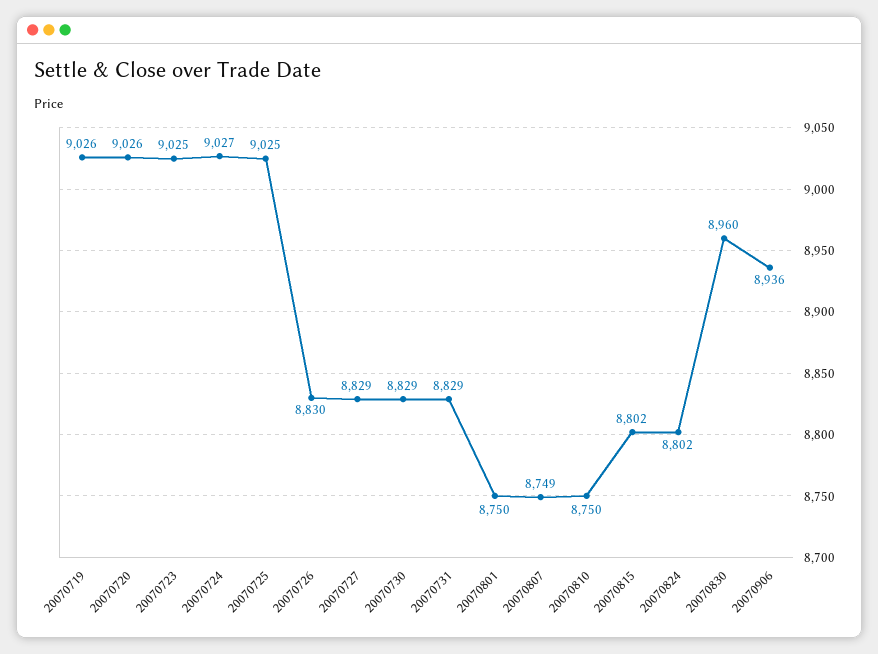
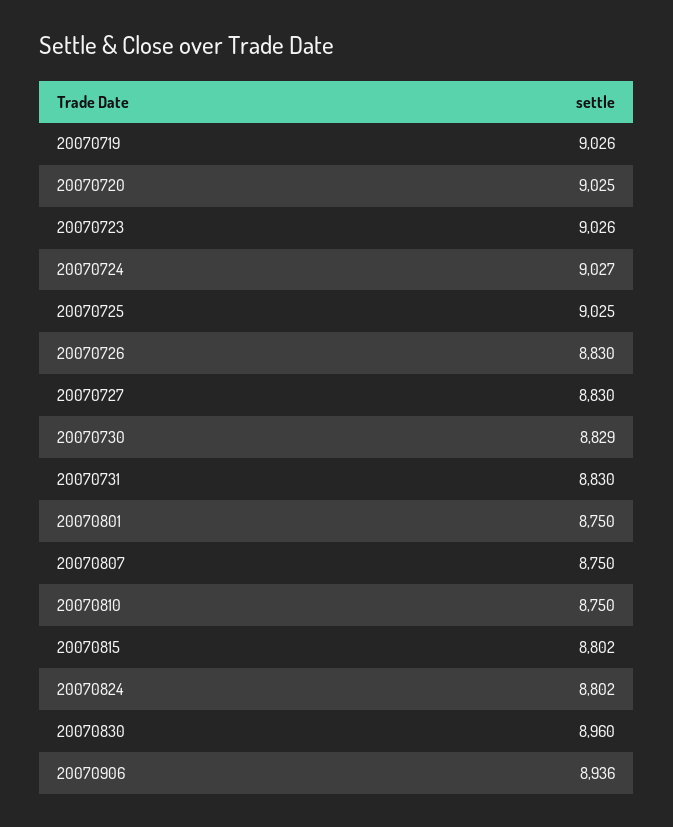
  {
    "20070719": 9026,
-   "20070720": 9026,
+   "20070720": 9025,
-   "20070723": 9025,
+   "20070723": 9026,
    "20070724": 9027,
    "20070725": 9025,
    "20070726": 8830,
-   "20070727": 8829,
+   "20070727": 8830,
    "20070730": 8829,
-   "20070731": 8829,
+   "20070731": 8830,
    "20070801": 8750,
-   "20070807": 8749,
+   "20070807": 8750,
    "20070810": 8750,
    "20070815": 8802,
    "20070824": 8802,
    "20070830": 8960,
    "20070906": 8936
  }

